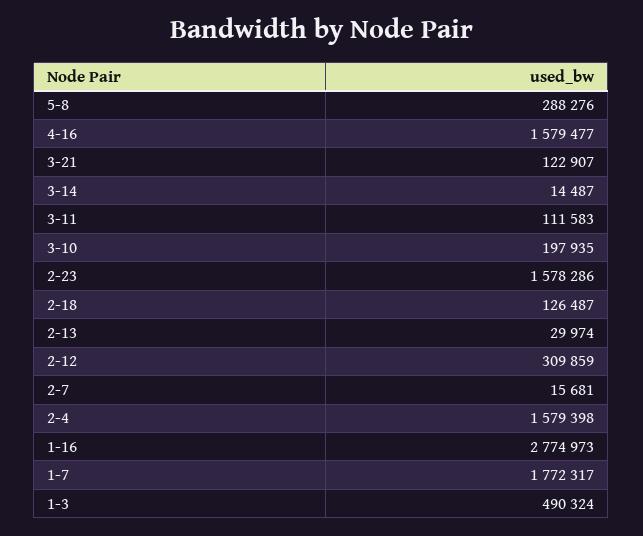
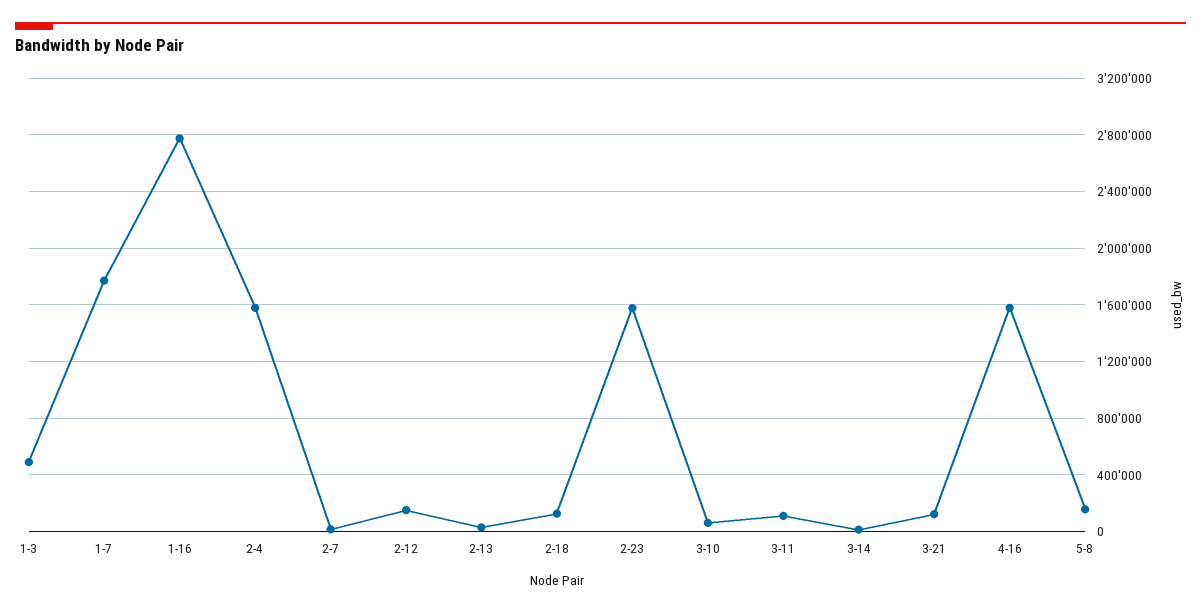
  {
-   "5-8": 288276,
+   "5-8": 150000,
    "4-16": 1579477,
    "3-21": 122907,
    "3-14": 14487,
    "3-11": 111583,
-   "3-10": 197935,
+   "3-10": 50000,
    "2-23": 1578286,
    "2-18": 126487,
    "2-13": 29974,
-   "2-12": 309859,
+   "2-12": 150000,
    "2-7": 15681,
    "2-4": 1579398,
    "1-16": 2774973,
    "1-7": 1772317,
    "1-3": 490324
  }

